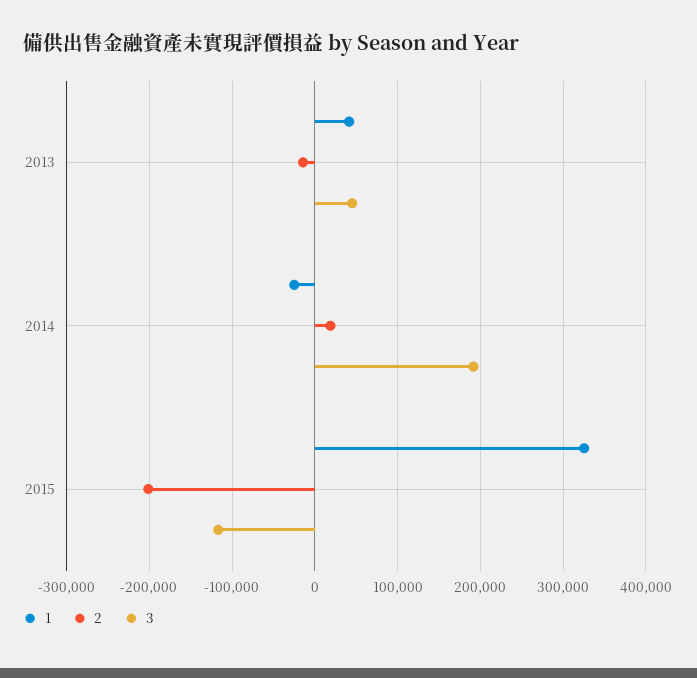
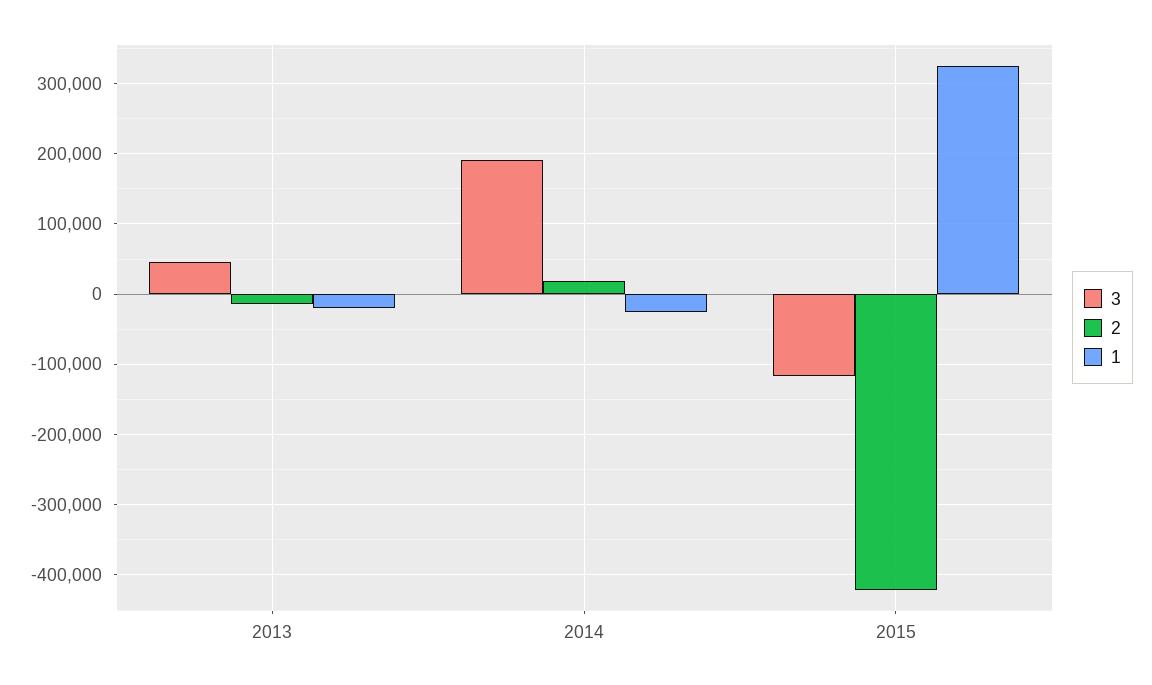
  {
    "1": {
-     "2013": 40000,
+     "2013": -20000,
      "2014": -20000,
      "2015": 330000
    },
    "2": {
      "2013": -10000,
      "2014": 20000,
-     "2015": -200000
+     "2015": -420000
    },
    "3": {
      "2013": 50000,
      "2014": 190000,
      "2015": -120000
    }
  }

